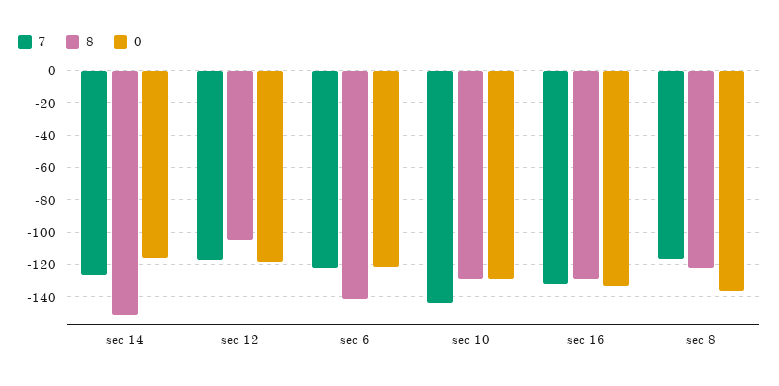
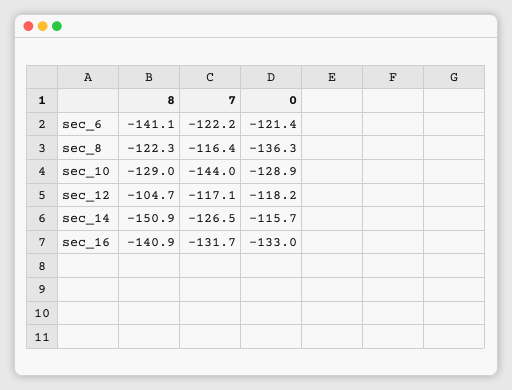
  {
    "7": {
      "sec 14": -126.5,
      "sec 12": -117.1,
      "sec 6": -122.2,
      "sec 10": -144,
      "sec 16": -131.7,
      "sec 8": -116.4
    },
    "8": {
      "sec 14": -150.9,
      "sec 12": -104.7,
      "sec 6": -141.1,
      "sec 10": -129,
-     "sec 16": -130,
+     "sec 16": -140.9,
      "sec 8": -122.3
    },
    "0": {
      "sec 14": -115.7,
      "sec 12": -118.2,
      "sec 6": -121.4,
      "sec 10": -128.9,
      "sec 16": -133,
      "sec 8": -136.3
    }
  }

